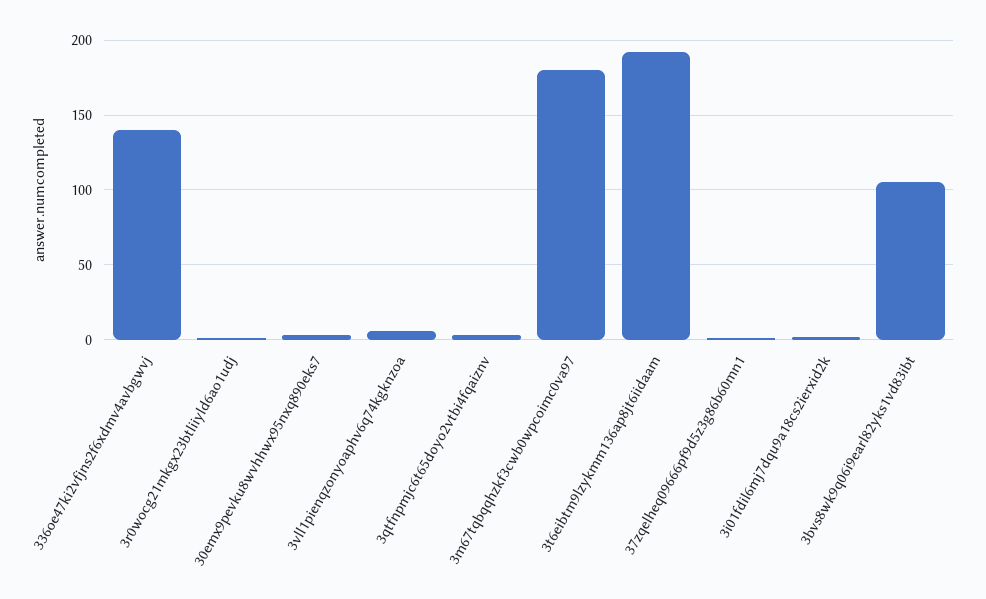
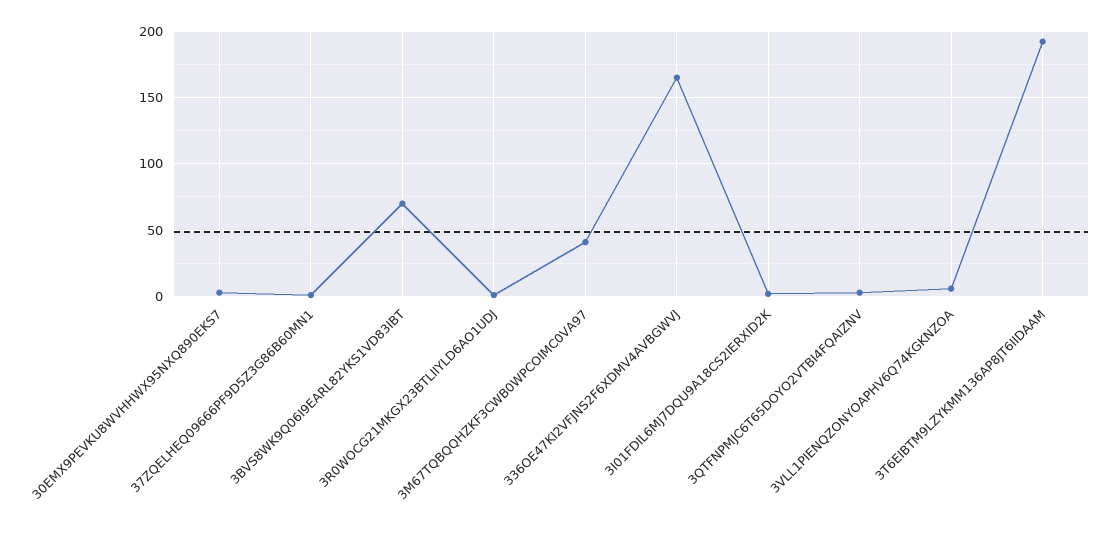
  {
-   "336oe47ki2vfjns2f6xdmv4avbgwvj": 140,
+   "336oe47ki2vfjns2f6xdmv4avbgwvj": 165,
    "3r0wocg21mkgx23btliiyld6ao1udj": 0,
    "30emx9pevku8wvhhwx95nxq890eks7": 5,
    "3vll1pienqzonyoaphv6q74kgknzoa": 5,
    "3qtfnpmjc6t65doyo2vtbi4fqaiznv": 5,
-   "3m67tqbqqhzkf3cwb0wpcoimc0va97": 180,
+   "3m67tqbqqhzkf3cwb0wpcoimc0va97": 40,
    "3t6eibtm9lzykmm136ap8jt6iidaam": 190,
    "37zqelheq09666pf9d5z3g86b60mn1": 0,
    "3i01fdil6mj7dqu9a18cs2ierxid2k": 0,
-   "3bvs8wk9q06i9earl82yks1vd83ibt": 105
+   "3bvs8wk9q06i9earl82yks1vd83ibt": 70
  }

